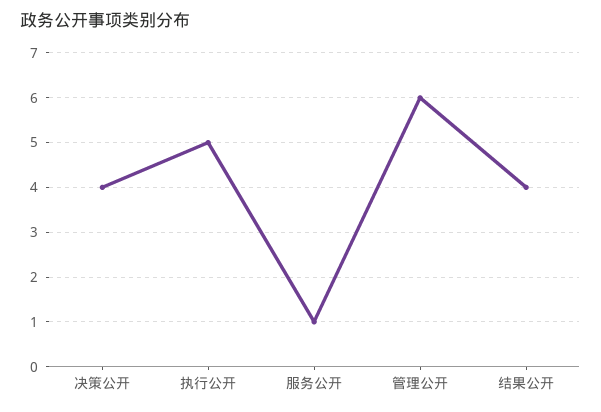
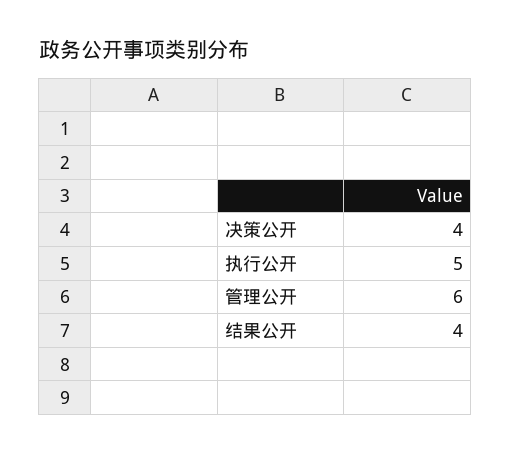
  {
    "决策公开": 4,
    "执行公开": 5,
-   "服务公开": 1,
    "管理公开": 6,
    "结果公开": 4
  }

